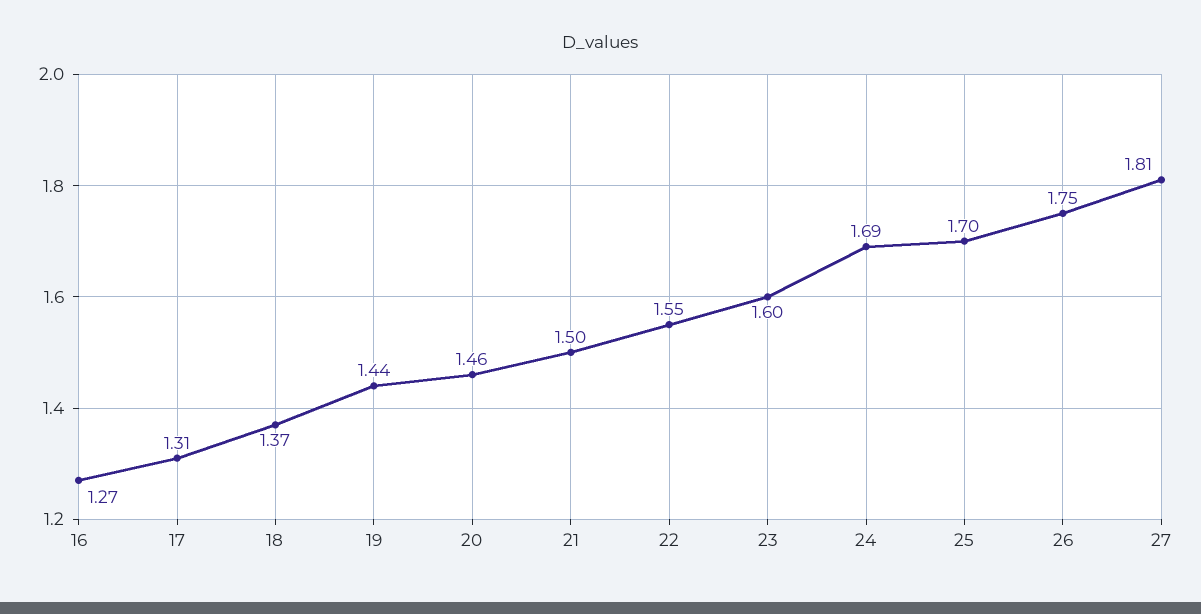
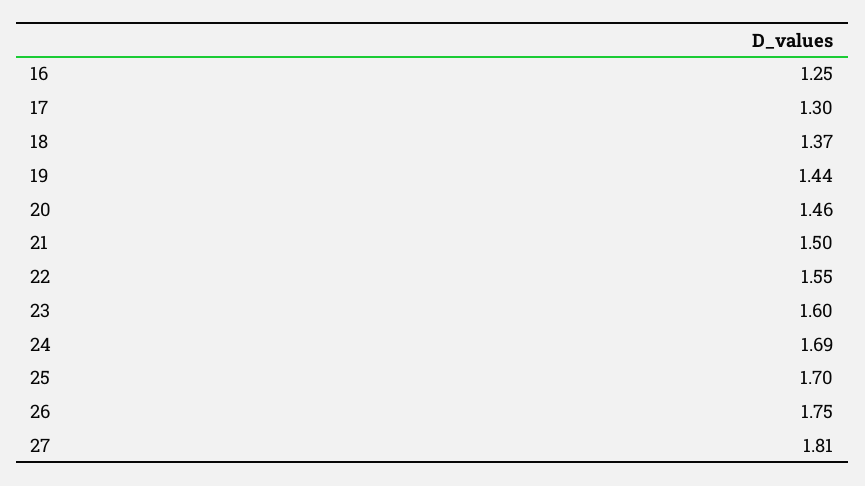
  {
-   "16": 1.27,
+   "16": 1.25,
-   "17": 1.31,
+   "17": 1.3,
    "18": 1.37,
    "19": 1.44,
    "20": 1.46,
    "21": 1.5,
    "22": 1.55,
    "23": 1.6,
    "24": 1.69,
    "25": 1.7,
    "26": 1.75,
    "27": 1.81
  }

